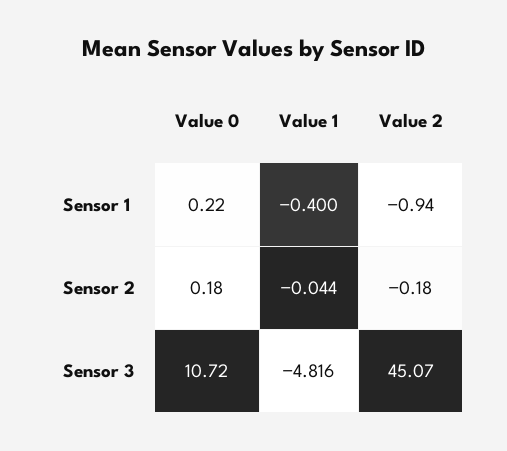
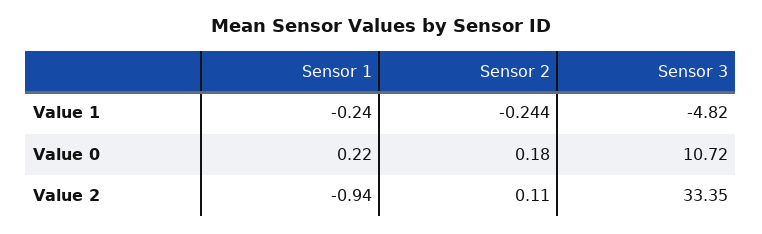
  {
    "Value 0": {
      "Sensor 1": 0.22,
      "Sensor 2": 0.18,
      "Sensor 3": 10.72
    },
    "Value 1": {
-     "Sensor 1": -0.4,
+     "Sensor 1": -0.24,
-     "Sensor 2": -0.044,
+     "Sensor 2": -0.244,
-     "Sensor 3": -4.816
+     "Sensor 3": -4.82
    },
    "Value 2": {
      "Sensor 1": -0.94,
-     "Sensor 2": -0.18,
+     "Sensor 2": 0.11,
-     "Sensor 3": 45.07
+     "Sensor 3": 33.35
    }
  }

